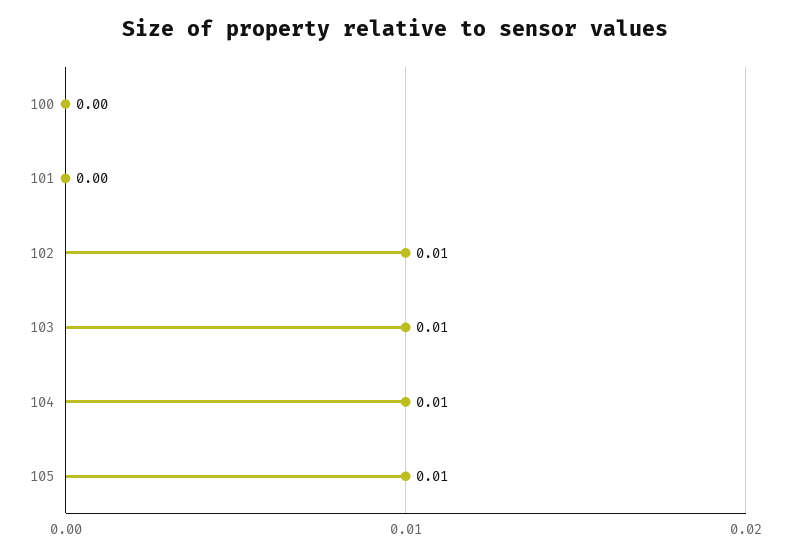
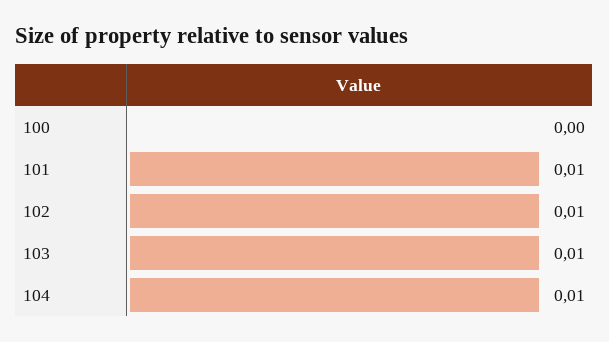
  {
    "100": 0,
-   "101": 0,
+   "101": 0.01,
    "102": 0.01,
    "103": 0.01,
-   "104": 0.01,
+   "104": 0.01
-   "105": 0.01
  }

